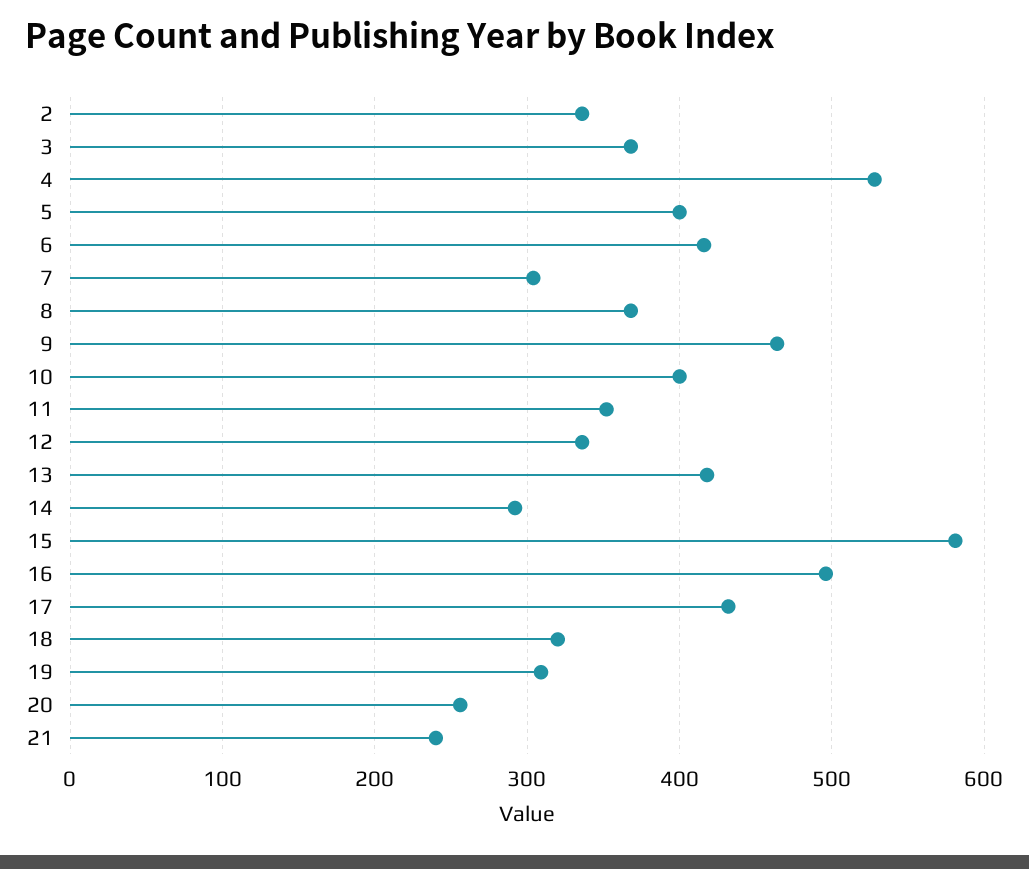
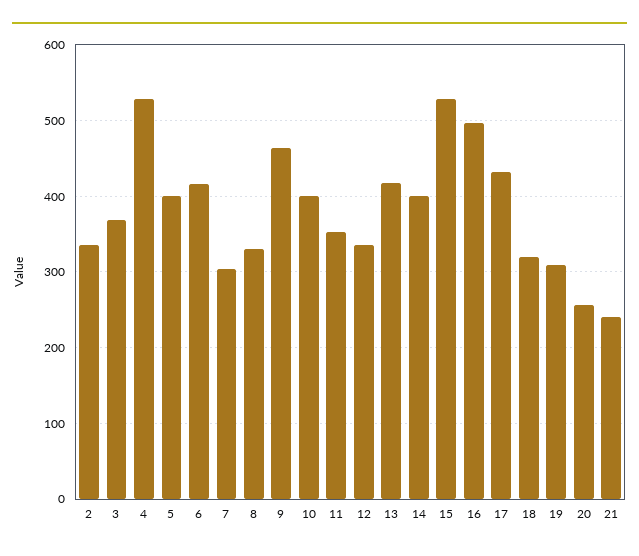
  {
    "2": 340,
    "3": 370,
    "4": 530,
    "5": 400,
    "6": 420,
    "7": 300,
-   "8": 370,
+   "8": 330,
    "9": 460,
    "10": 400,
    "11": 350,
    "12": 340,
    "13": 420,
-   "14": 290,
+   "14": 400,
-   "15": 580,
+   "15": 530,
    "16": 500,
    "17": 430,
    "18": 320,
    "19": 310,
    "20": 260,
    "21": 240
  }

